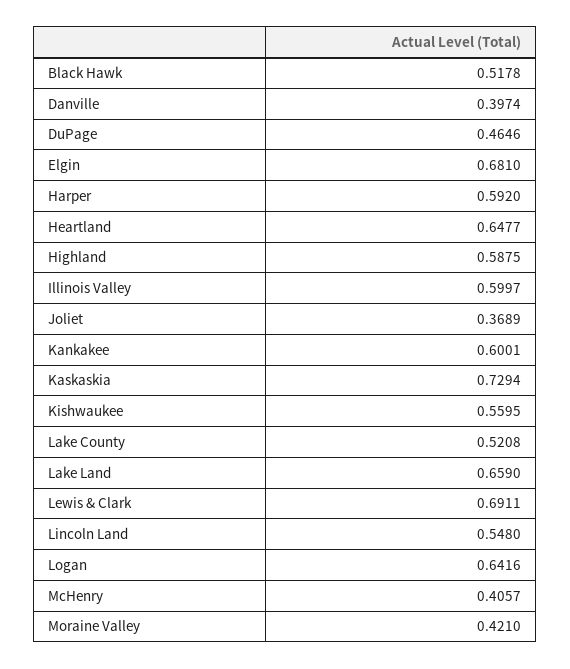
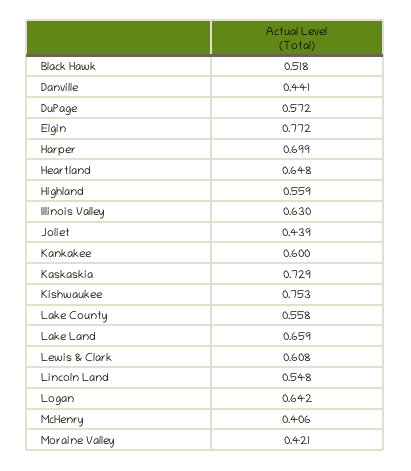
  {
    "Black Hawk": 0.5178,
-   "Danville": 0.3974,
+   "Danville": 0.441,
-   "DuPage": 0.4646,
+   "DuPage": 0.572,
-   "Elgin": 0.681,
+   "Elgin": 0.772,
-   "Harper": 0.592,
+   "Harper": 0.699,
    "Heartland": 0.6477,
-   "Highland": 0.5875,
+   "Highland": 0.559,
-   "Illinois Valley": 0.5997,
+   "Illinois Valley": 0.63,
-   "Joliet": 0.3689,
+   "Joliet": 0.439,
    "Kankakee": 0.6001,
    "Kaskaskia": 0.7294,
-   "Kishwaukee": 0.5595,
+   "Kishwaukee": 0.753,
-   "Lake County": 0.5208,
+   "Lake County": 0.558,
    "Lake Land": 0.659,
-   "Lewis & Clark": 0.6911,
+   "Lewis & Clark": 0.608,
    "Lincoln Land": 0.548,
    "Logan": 0.6416,
    "McHenry": 0.4057,
    "Moraine Valley": 0.421
  }

